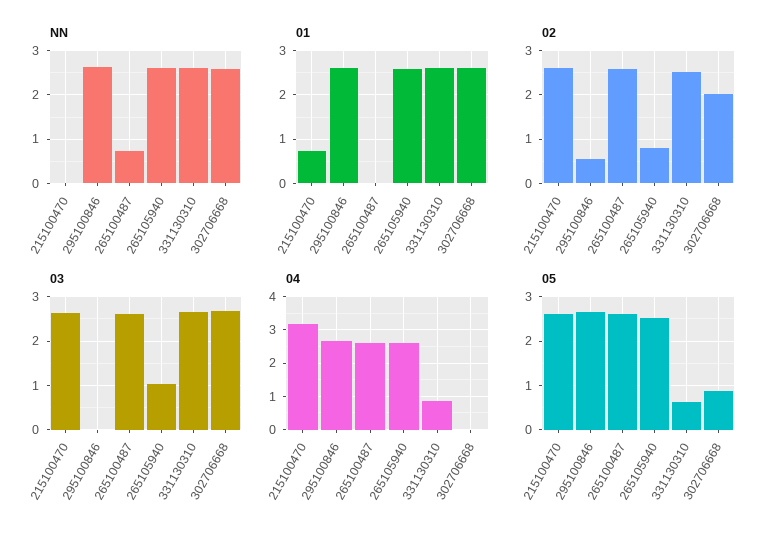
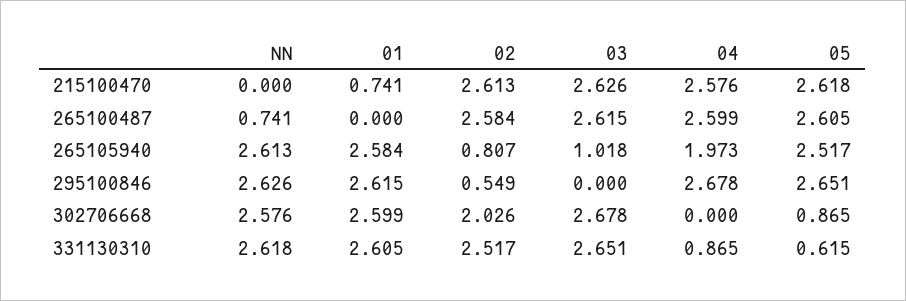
  {
    "NN": {
      "215100470": 0,
      "295100846": 2.626,
      "265100487": 0.741,
      "265105940": 2.613,
      "331130310": 2.618,
      "302706668": 2.576
    },
    "01": {
      "215100470": 0.741,
      "295100846": 2.615,
      "265100487": 0,
      "265105940": 2.584,
      "331130310": 2.605,
      "302706668": 2.599
    },
    "02": {
      "215100470": 2.613,
      "295100846": 0.549,
      "265100487": 2.584,
      "265105940": 0.807,
      "331130310": 2.517,
      "302706668": 2.026
    },
    "03": {
      "215100470": 2.626,
      "295100846": 0,
      "265100487": 2.615,
      "265105940": 1.018,
      "331130310": 2.651,
      "302706668": 2.678
    },
    "04": {
-     "215100470": 3.2,
+     "215100470": 2.576,
      "295100846": 2.678,
      "265100487": 2.599,
-     "265105940": 2.6,
+     "265105940": 1.973,
      "331130310": 0.865,
      "302706668": 0
    },
    "05": {
      "215100470": 2.618,
      "295100846": 2.651,
      "265100487": 2.605,
      "265105940": 2.517,
      "331130310": 0.615,
      "302706668": 0.865
    }
  }

